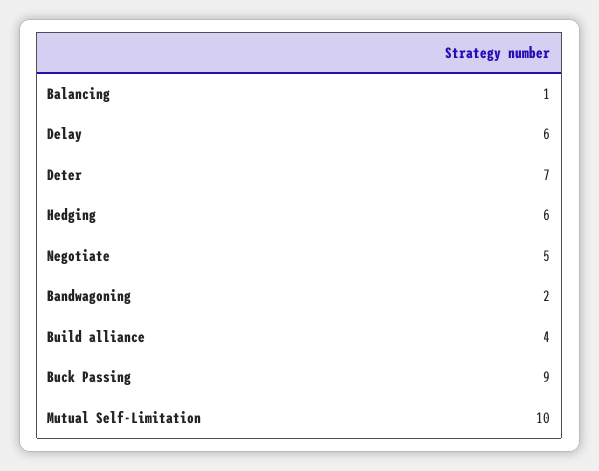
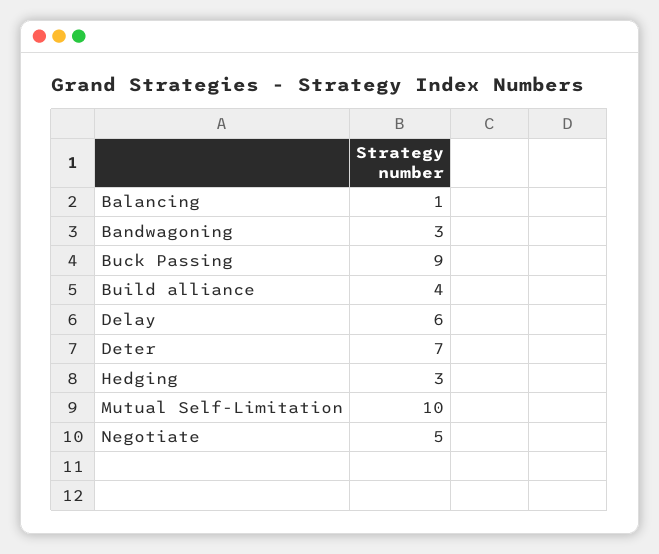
  {
    "Balancing": 1,
    "Delay": 6,
    "Deter": 7,
-   "Hedging": 6,
+   "Hedging": 3,
    "Negotiate": 5,
-   "Bandwagoning": 2,
+   "Bandwagoning": 3,
    "Build alliance": 4,
    "Buck Passing": 9,
    "Mutual Self-Limitation": 10
  }

